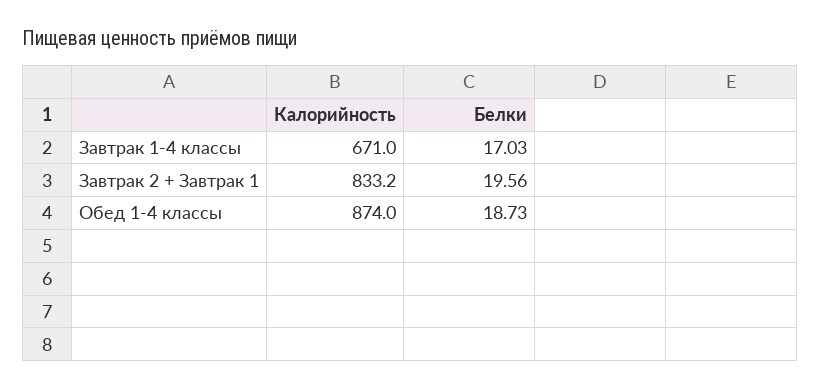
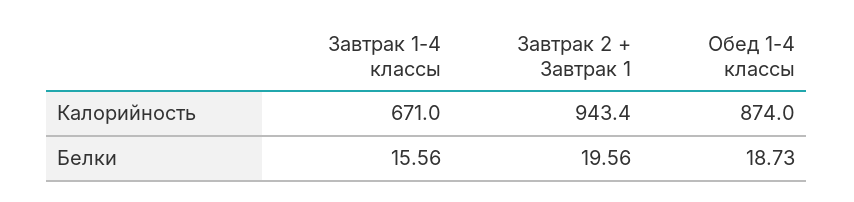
  {
    "Калорийность": {
      "Завтрак 1-4 классы": 671,
-     "Завтрак 2 + Завтрак 1": 833.2,
+     "Завтрак 2 + Завтрак 1": 943.4,
      "Обед 1-4 классы": 874
    },
    "Белки": {
-     "Завтрак 1-4 классы": 17.03,
+     "Завтрак 1-4 классы": 15.56,
      "Завтрак 2 + Завтрак 1": 19.56,
      "Обед 1-4 классы": 18.73
    }
  }

